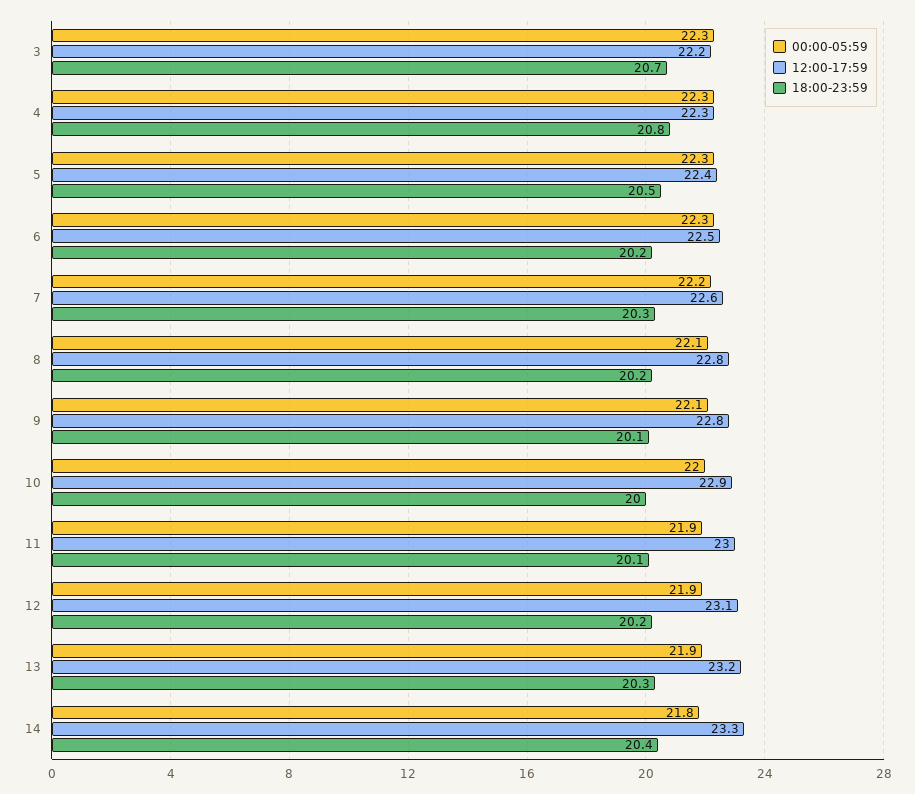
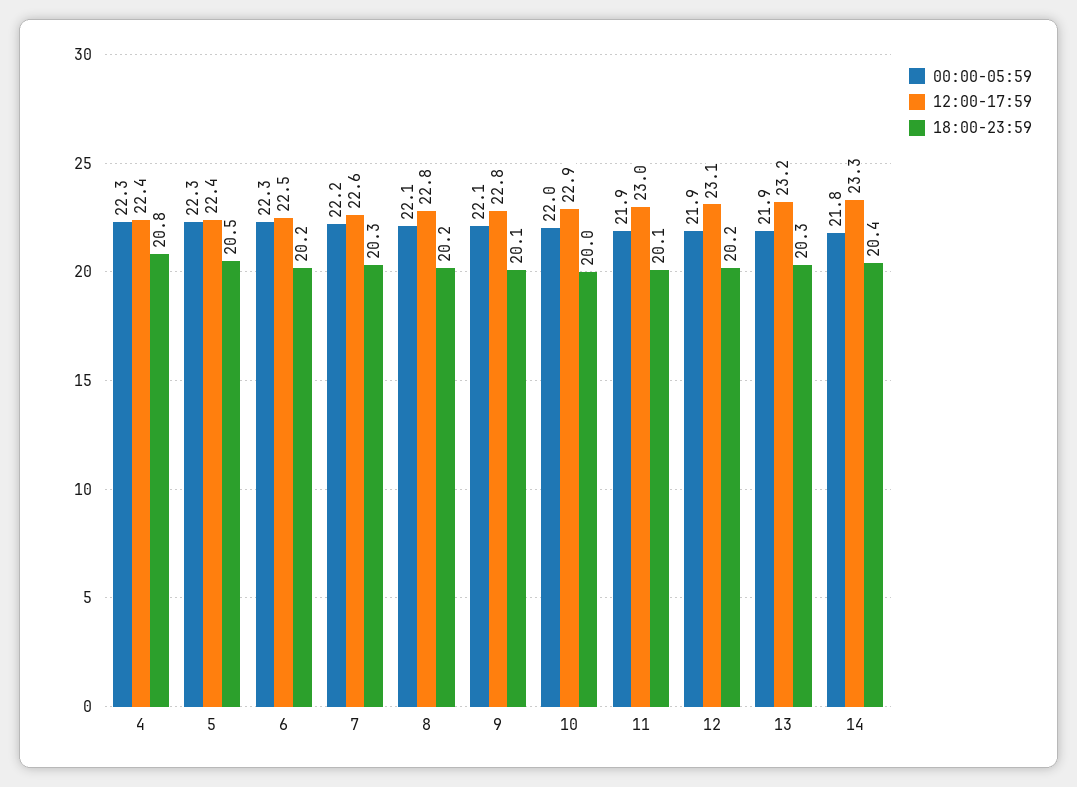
  {
    "00:00-05:59": {
-     "3": 22.3,
      "4": 22.3,
      "5": 22.3,
      "6": 22.3,
      "7": 22.2,
      "8": 22.1,
      "9": 22.1,
      "10": 22,
      "11": 21.9,
      "12": 21.9,
      "13": 21.9,
      "14": 21.8
    },
    "12:00-17:59": {
-     "3": 22.2,
-     "4": 22.3,
+     "4": 22.4,
      "5": 22.4,
      "6": 22.5,
      "7": 22.6,
      "8": 22.8,
      "9": 22.8,
      "10": 22.9,
      "11": 23,
      "12": 23.1,
      "13": 23.2,
      "14": 23.3
    },
    "18:00-23:59": {
-     "3": 20.7,
      "4": 20.8,
      "5": 20.5,
      "6": 20.2,
      "7": 20.3,
      "8": 20.2,
      "9": 20.1,
      "10": 20,
      "11": 20.1,
      "12": 20.2,
      "13": 20.3,
      "14": 20.4
    }
  }

